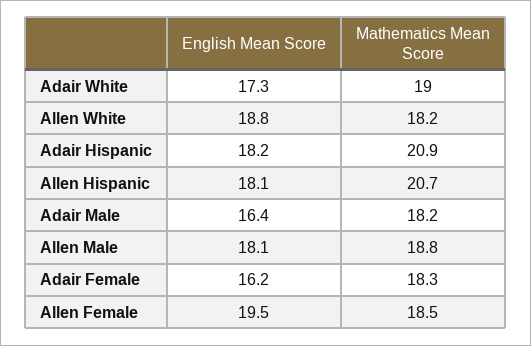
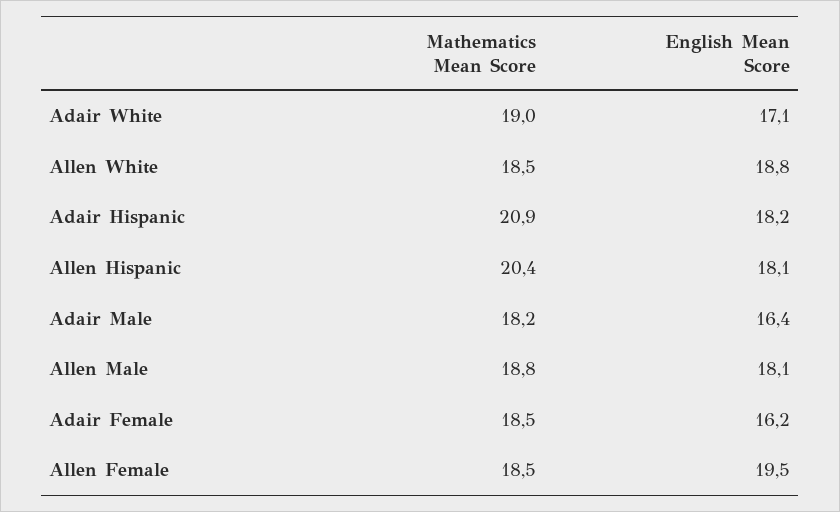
  {
    "English Mean Score": {
-     "Adair White": 17.3,
+     "Adair White": 17.1,
      "Allen White": 18.8,
      "Adair Hispanic": 18.2,
      "Allen Hispanic": 18.1,
      "Adair Male": 16.4,
      "Allen Male": 18.1,
      "Adair Female": 16.2,
      "Allen Female": 19.5
    },
    "Mathematics Mean Score": {
      "Adair White": 19,
-     "Allen White": 18.2,
+     "Allen White": 18.5,
      "Adair Hispanic": 20.9,
-     "Allen Hispanic": 20.7,
+     "Allen Hispanic": 20.4,
      "Adair Male": 18.2,
      "Allen Male": 18.8,
-     "Adair Female": 18.3,
+     "Adair Female": 18.5,
      "Allen Female": 18.5
    }
  }

